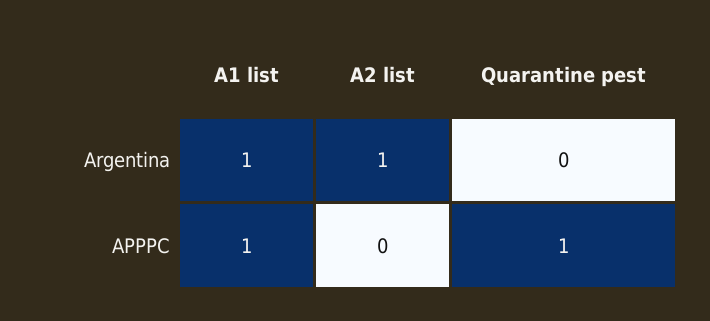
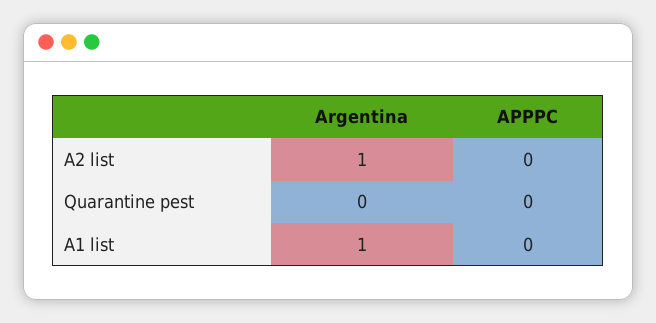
  {
    "A1 list": {
      "Argentina": 1,
-     "APPPC": 1
+     "APPPC": 0
    },
    "A2 list": {
      "Argentina": 1,
      "APPPC": 0
    },
    "Quarantine pest": {
      "Argentina": 0,
-     "APPPC": 1
+     "APPPC": 0
    }
  }

